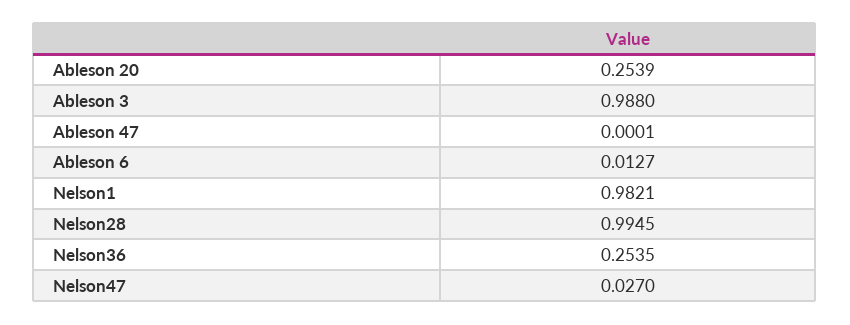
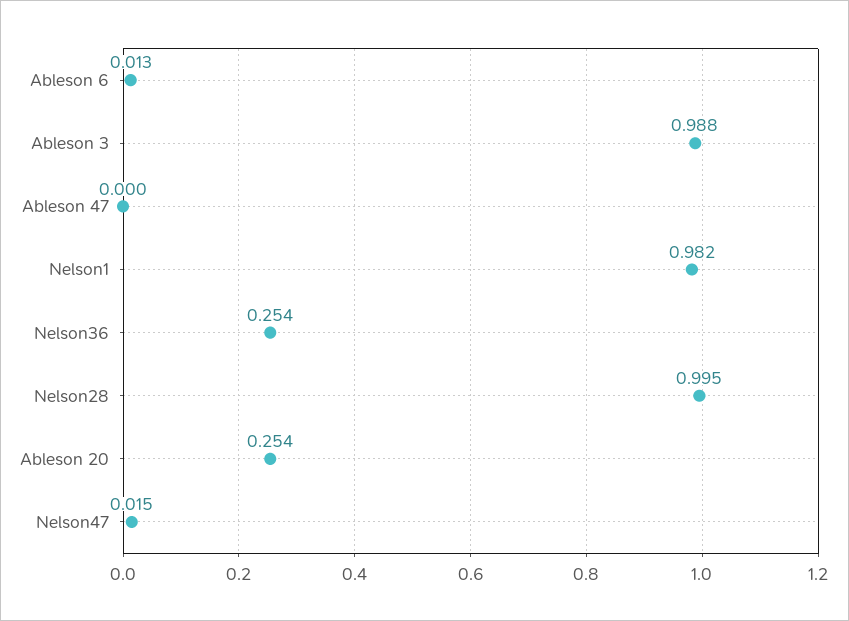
  {
    "Ableson 20": 0.2539,
    "Ableson 3": 0.988,
    "Ableson 47": 0.0001,
    "Ableson 6": 0.0127,
    "Nelson1": 0.9821,
    "Nelson28": 0.9945,
    "Nelson36": 0.2535,
-   "Nelson47": 0.027
+   "Nelson47": 0.015
  }

